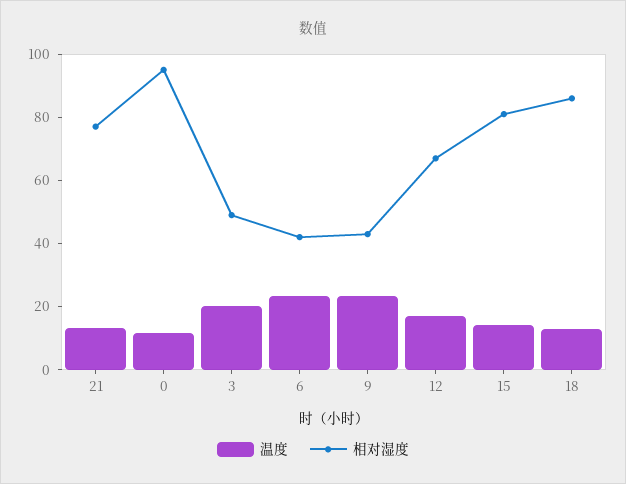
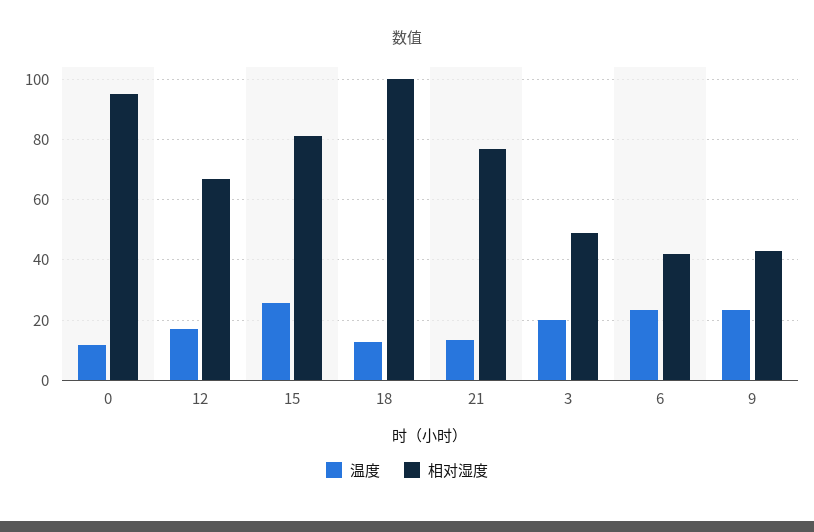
  {
    "温度": {
      "21": 14,
      "0": 12,
      "3": 20,
      "6": 24,
      "9": 24,
      "12": 18,
-     "15": 15,
+     "15": 26,
      "18": 12
    },
    "相对湿度": {
      "21": 78,
      "0": 96,
      "3": 50,
      "6": 42,
      "9": 44,
      "12": 68,
      "15": 82,
-     "18": 85
+     "18": 100
    }
  }

